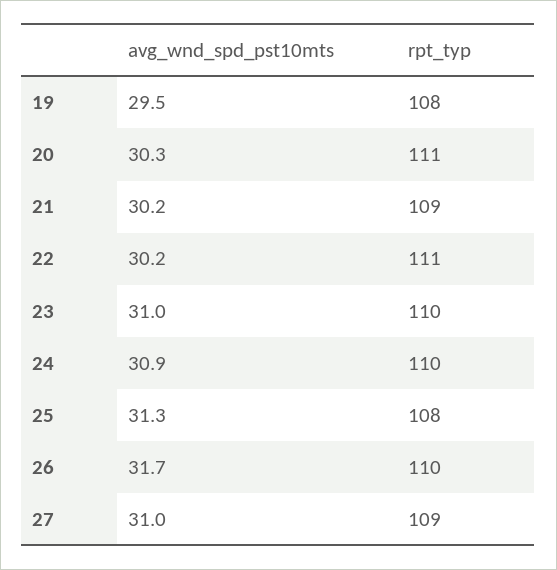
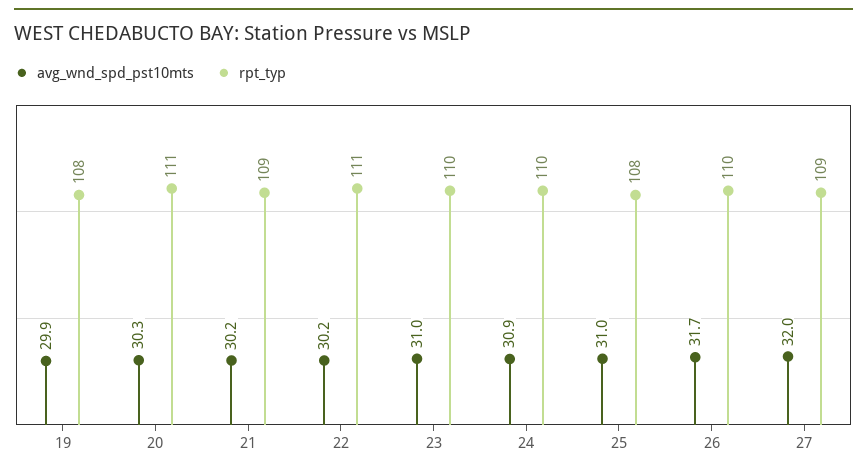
  {
    "avg_wnd_spd_pst10mts": {
-     "19": 29.5,
+     "19": 29.9,
      "20": 30.3,
      "21": 30.2,
      "22": 30.2,
      "23": 31,
      "24": 30.9,
-     "25": 31.3,
+     "25": 31,
      "26": 31.7,
-     "27": 31
+     "27": 32
    },
    "rpt_typ": {
      "19": 108,
      "20": 111,
      "21": 109,
      "22": 111,
      "23": 110,
      "24": 110,
      "25": 108,
      "26": 110,
      "27": 109
    }
  }

